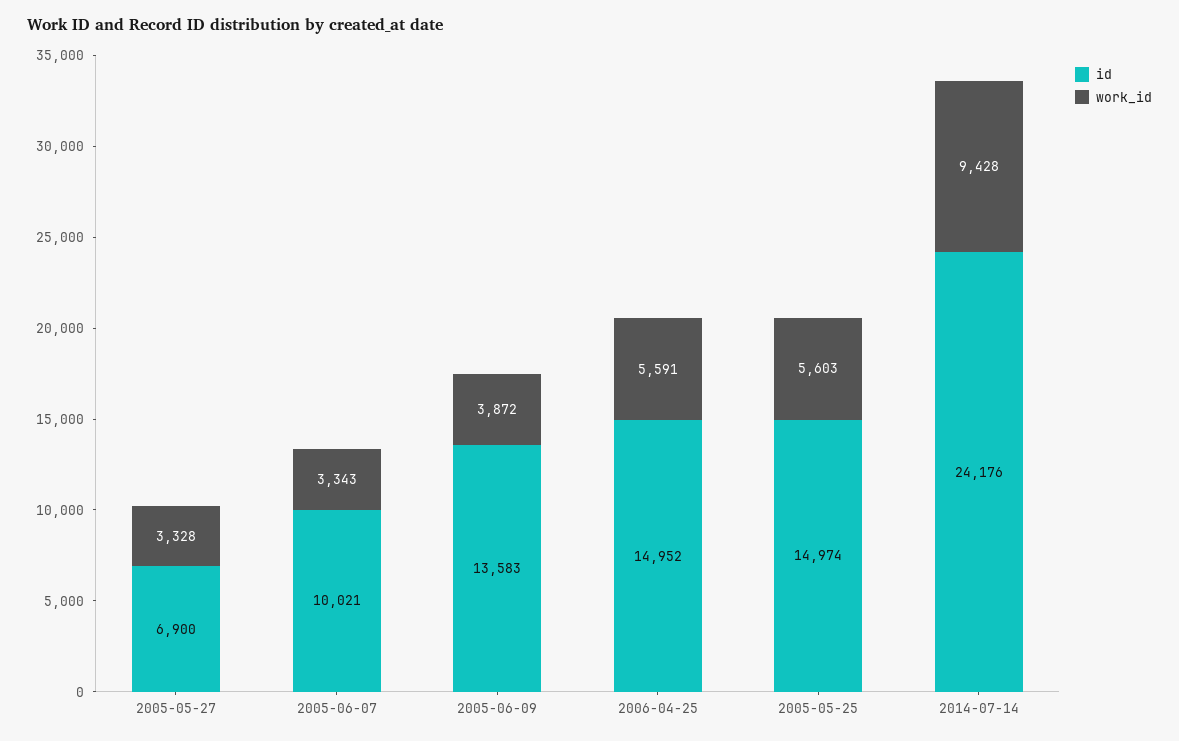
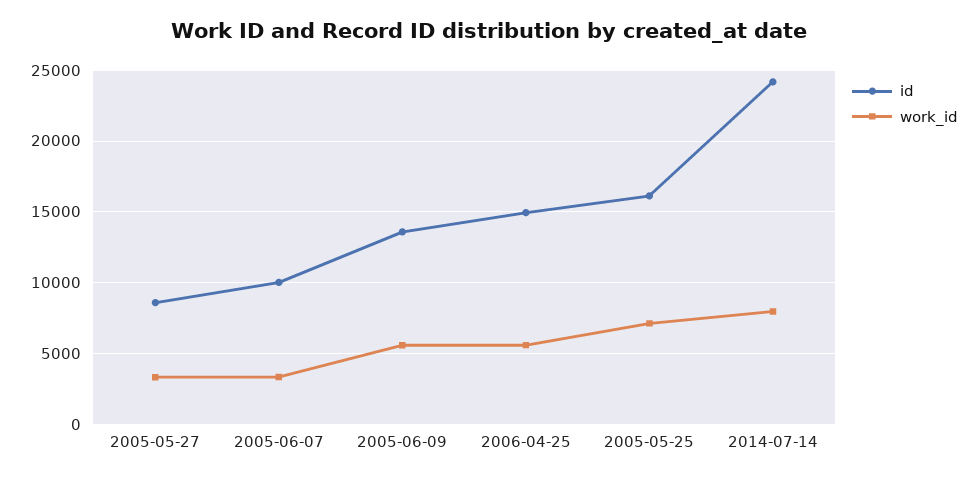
  {
    "id": {
-     "2005-05-27": 6900,
+     "2005-05-27": 8500,
      "2005-06-07": 10021,
      "2005-06-09": 13583,
      "2006-04-25": 14952,
-     "2005-05-25": 14974,
+     "2005-05-25": 16000,
      "2014-07-14": 24176
    },
    "work_id": {
      "2005-05-27": 3328,
      "2005-06-07": 3343,
-     "2005-06-09": 3872,
+     "2005-06-09": 5500,
      "2006-04-25": 5591,
-     "2005-05-25": 5603,
+     "2005-05-25": 7000,
-     "2014-07-14": 9428
+     "2014-07-14": 8000
    }
  }

